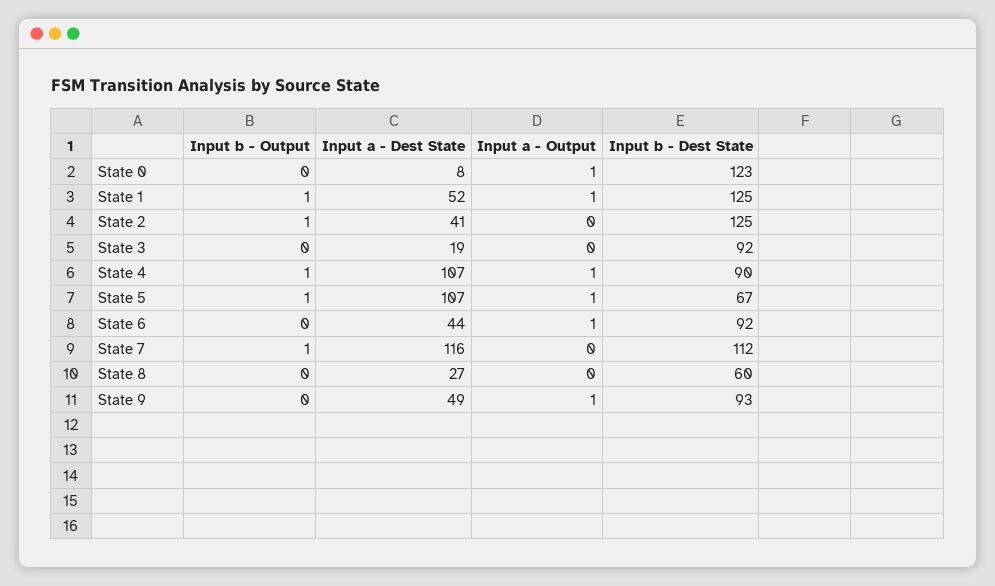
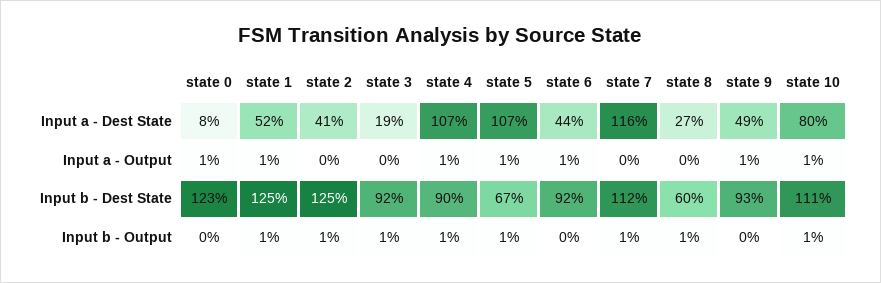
  {
    "Input b - Output": {
      "State 0": 0,
      "State 1": 1,
      "State 2": 1,
-     "State 3": 0,
+     "State 3": 1,
      "State 4": 1,
      "State 5": 1,
      "State 6": 0,
      "State 7": 1,
-     "State 8": 0,
+     "State 8": 1,
-     "State 9": 0
+     "State 9": 0,
+     "state 10": 1
    },
    "Input a - Dest State": {
      "State 0": 8,
      "State 1": 52,
      "State 2": 41,
      "State 3": 19,
      "State 4": 107,
      "State 5": 107,
      "State 6": 44,
      "State 7": 116,
      "State 8": 27,
-     "State 9": 49
+     "State 9": 49,
+     "state 10": 80
    },
    "Input a - Output": {
      "State 0": 1,
      "State 1": 1,
      "State 2": 0,
      "State 3": 0,
      "State 4": 1,
      "State 5": 1,
      "State 6": 1,
      "State 7": 0,
      "State 8": 0,
-     "State 9": 1
+     "State 9": 1,
+     "state 10": 1
    },
    "Input b - Dest State": {
      "State 0": 123,
      "State 1": 125,
      "State 2": 125,
      "State 3": 92,
      "State 4": 90,
      "State 5": 67,
      "State 6": 92,
      "State 7": 112,
      "State 8": 60,
-     "State 9": 93
+     "State 9": 93,
+     "state 10": 111
    }
  }

